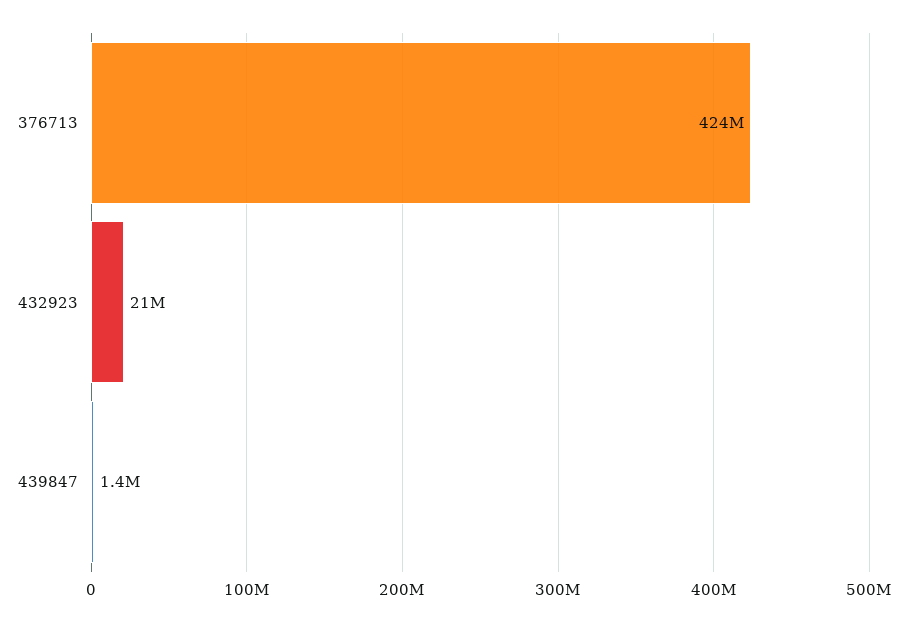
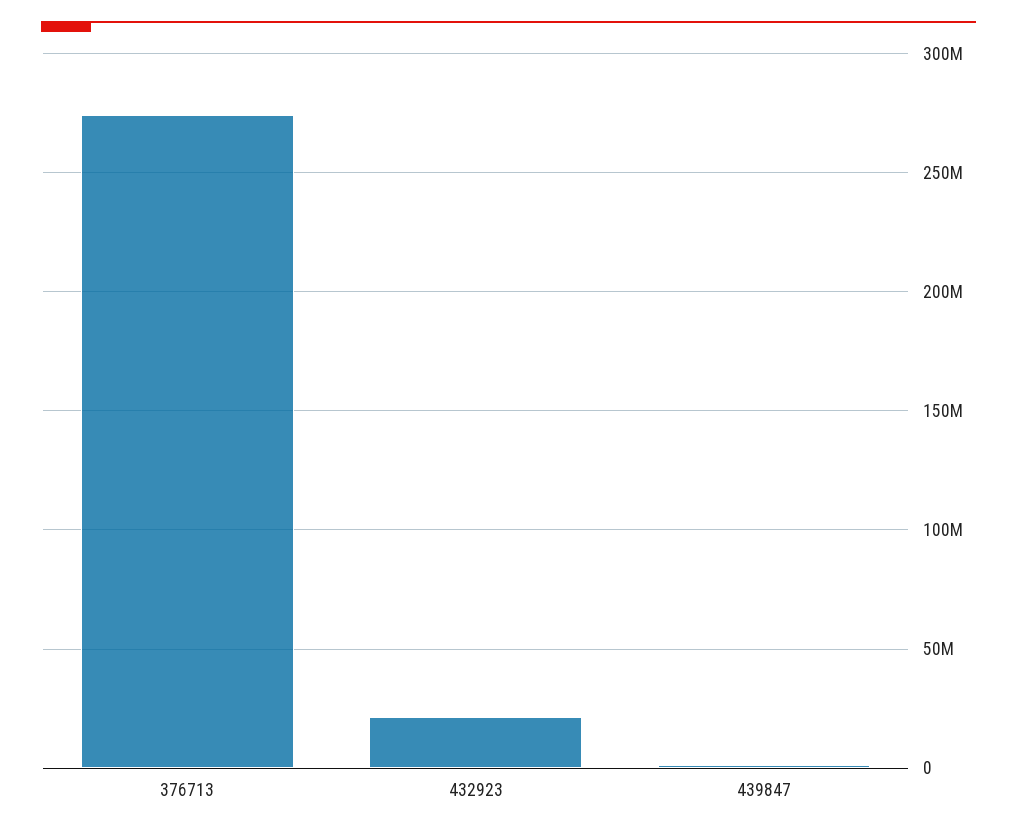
  {
-   "376713": 424000000,
+   "376713": 275000000,
    "432923": 21000000,
    "439847": 1400000
  }

